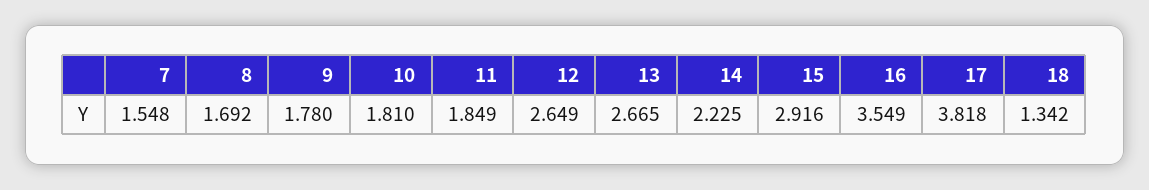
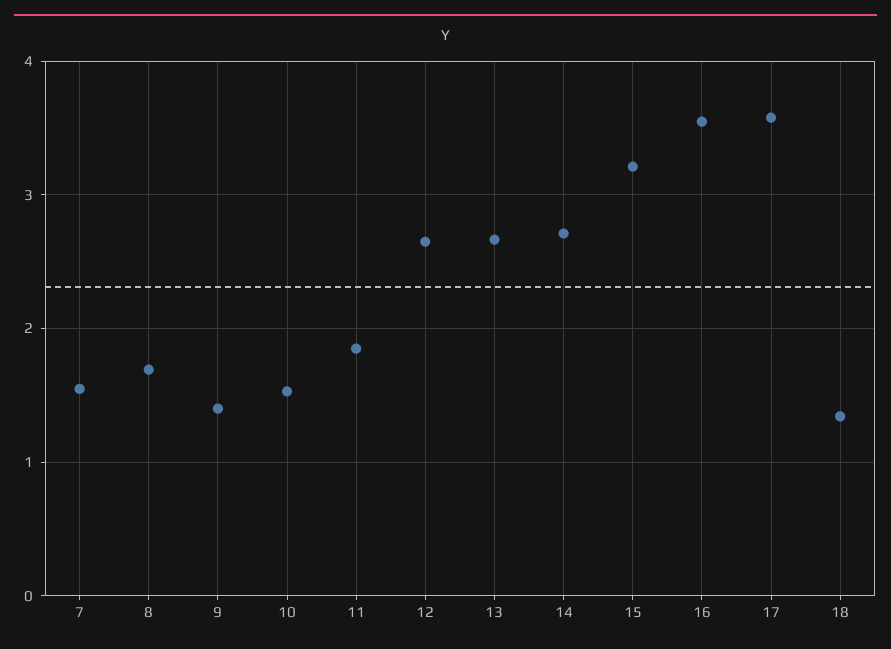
  {
    "7": 1.548,
    "8": 1.692,
-   "9": 1.78,
+   "9": 1.4,
-   "10": 1.81,
+   "10": 1.5,
    "11": 1.849,
    "12": 2.649,
    "13": 2.665,
-   "14": 2.225,
+   "14": 2.7,
-   "15": 2.916,
+   "15": 3.2,
    "16": 3.549,
-   "17": 3.818,
+   "17": 3.6,
    "18": 1.342
  }

